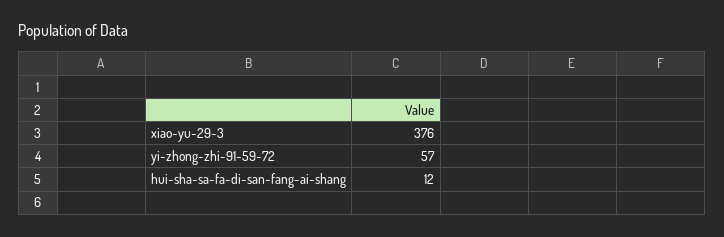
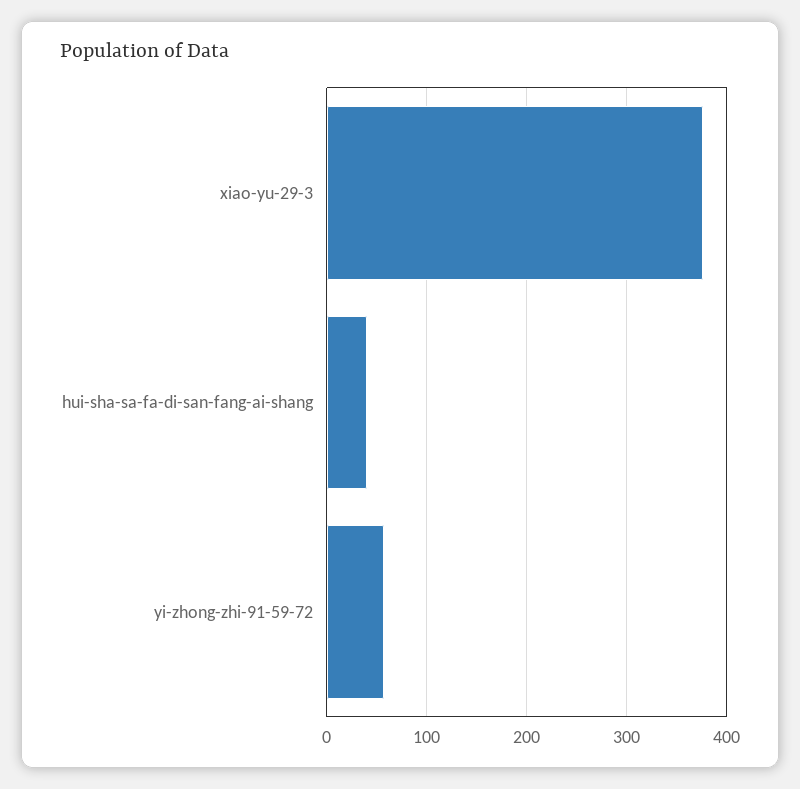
  {
    "xiao-yu-29-3": 376,
    "yi-zhong-zhi-91-59-72": 57,
-   "hui-sha-sa-fa-di-san-fang-ai-shang": 12
+   "hui-sha-sa-fa-di-san-fang-ai-shang": 40
  }

